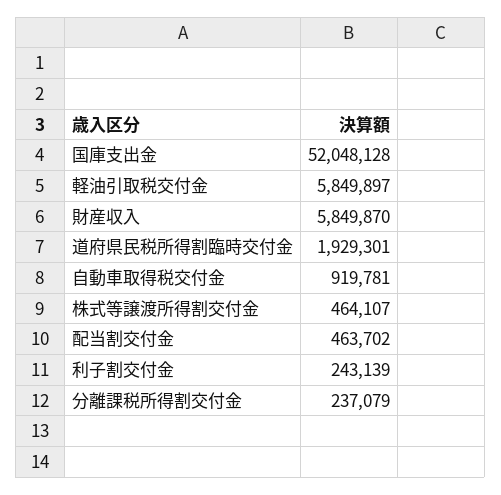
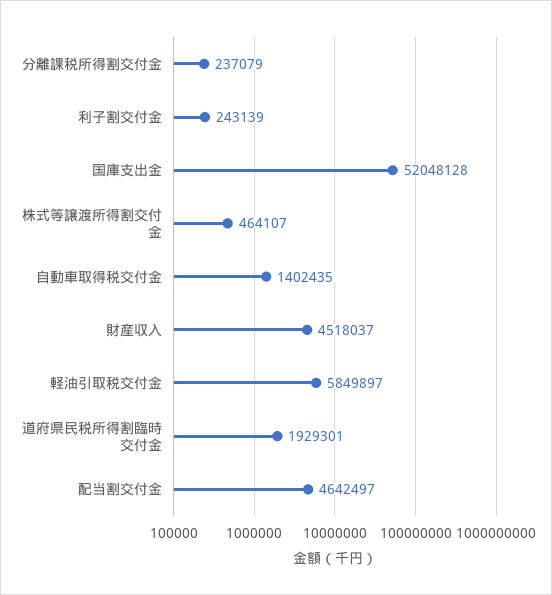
  {
    "国庫支出金": 52048128,
    "軽油引取税交付金": 5849897,
-   "財産収入": 5849870,
+   "財産収入": 4518037,
    "道府県民税所得割臨時交付金": 1929301,
-   "自動車取得税交付金": 919781,
+   "自動車取得税交付金": 1402435,
    "株式等譲渡所得割交付金": 464107,
-   "配当割交付金": 463702,
+   "配当割交付金": 4642497,
    "利子割交付金": 243139,
    "分離課税所得割交付金": 237079
  }

